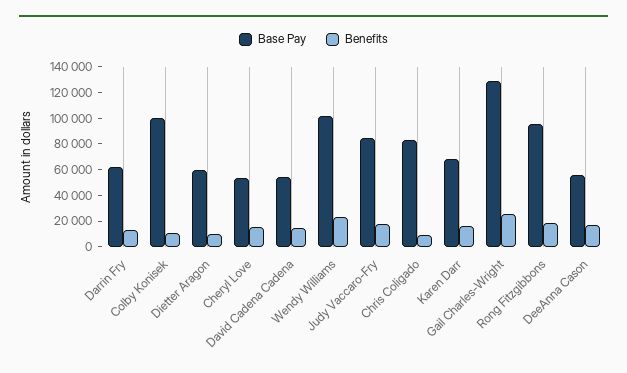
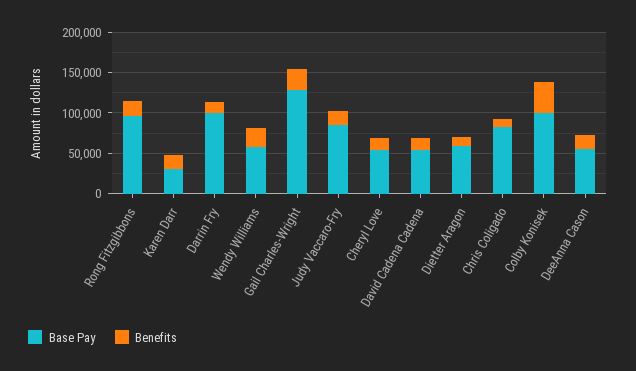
  {
    "Base Pay": {
-     "Darrin Fry": 60000,
+     "Darrin Fry": 100000,
      "Colby Konisek": 100000,
      "Dietter Aragon": 60000,
      "Cheryl Love": 50000,
      "David Cadena Cadena": 50000,
-     "Wendy Williams": 100000,
+     "Wendy Williams": 60000,
      "Judy Vaccaro-Fry": 80000,
      "Chris Coligado": 80000,
-     "Karen Darr": 70000,
+     "Karen Darr": 30000,
      "Gail Charles-Wright": 130000,
      "Rong Fitzgibbons": 100000,
      "DeeAnna Cason": 60000
    },
    "Benefits": {
      "Darrin Fry": 10000,
-     "Colby Konisek": 10000,
+     "Colby Konisek": 40000,
      "Dietter Aragon": 10000,
      "Cheryl Love": 20000,
      "David Cadena Cadena": 10000,
      "Wendy Williams": 20000,
      "Judy Vaccaro-Fry": 20000,
      "Chris Coligado": 10000,
      "Karen Darr": 20000,
      "Gail Charles-Wright": 30000,
      "Rong Fitzgibbons": 20000,
      "DeeAnna Cason": 20000
    }
  }

